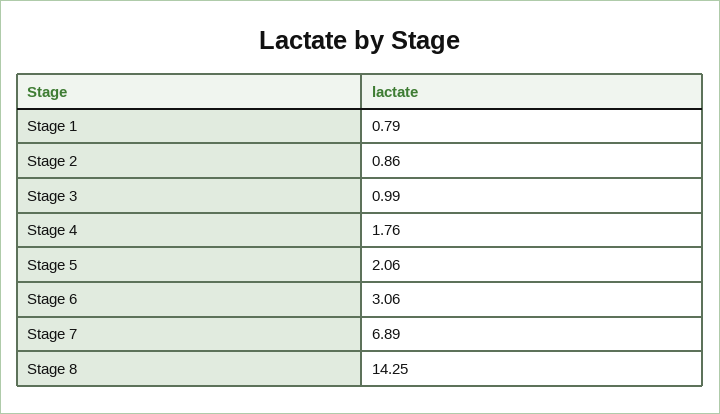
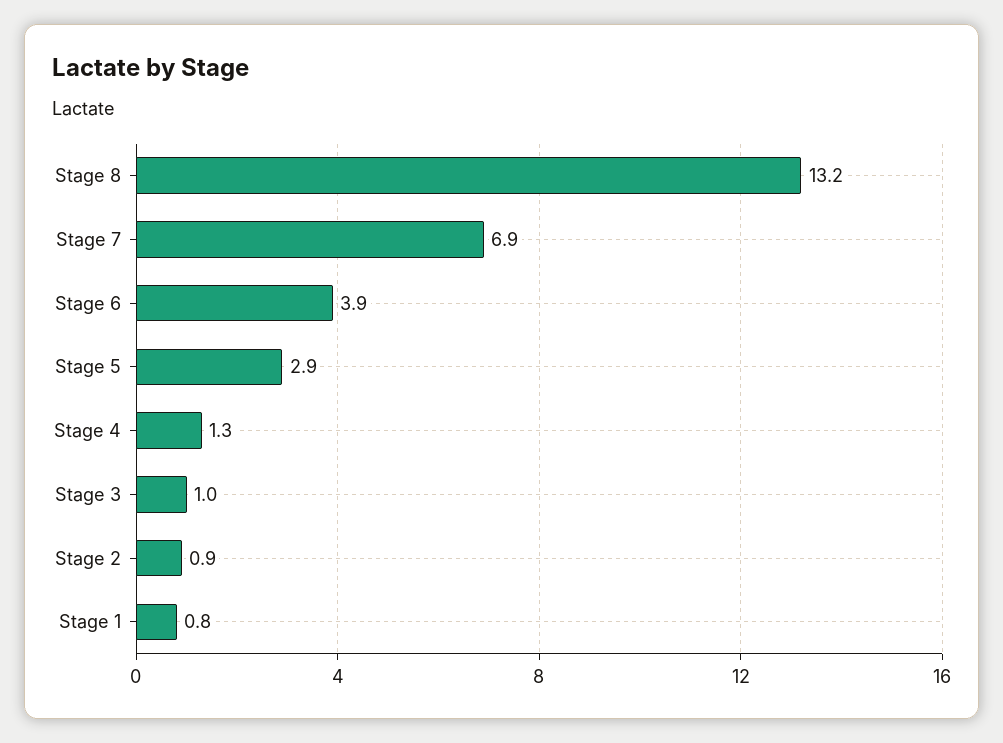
  {
    "Stage 1": 0.79,
    "Stage 2": 0.86,
    "Stage 3": 0.99,
-   "Stage 4": 1.76,
+   "Stage 4": 1.3,
-   "Stage 5": 2.06,
+   "Stage 5": 2.9,
-   "Stage 6": 3.06,
+   "Stage 6": 3.9,
    "Stage 7": 6.89,
-   "Stage 8": 14.25
+   "Stage 8": 13.2
  }

